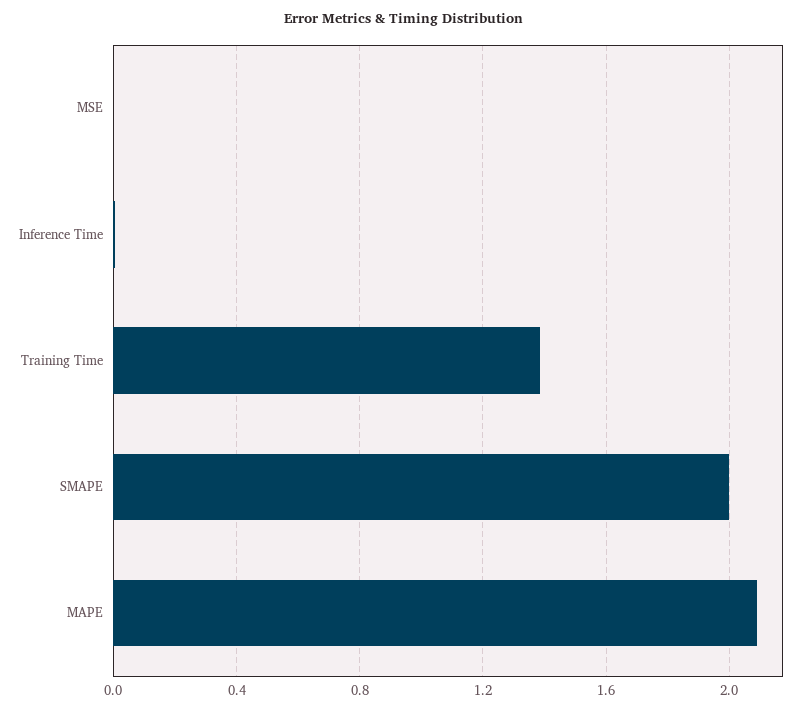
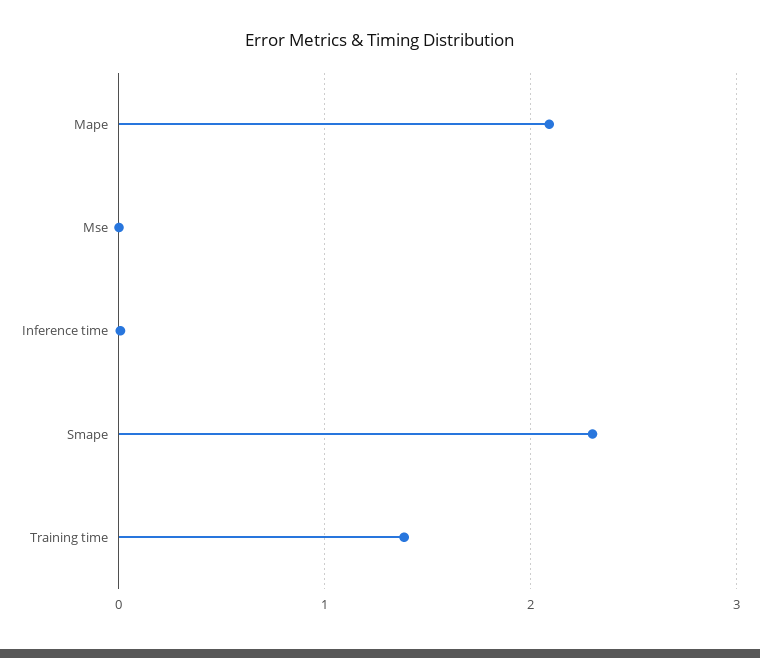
  {
    "MSE": 0,
    "Inference Time": 0,
    "Training Time": 1.4,
-   "SMAPE": 2,
+   "SMAPE": 2.3,
    "MAPE": 2.1
  }

